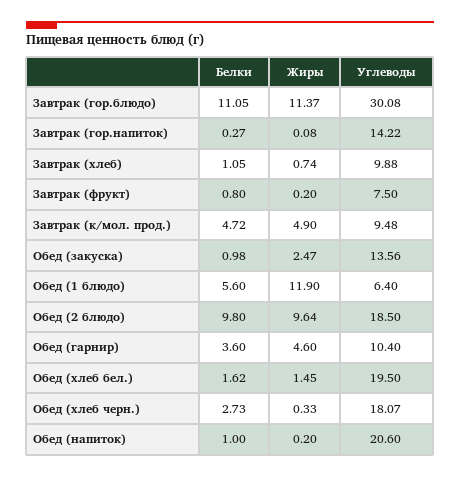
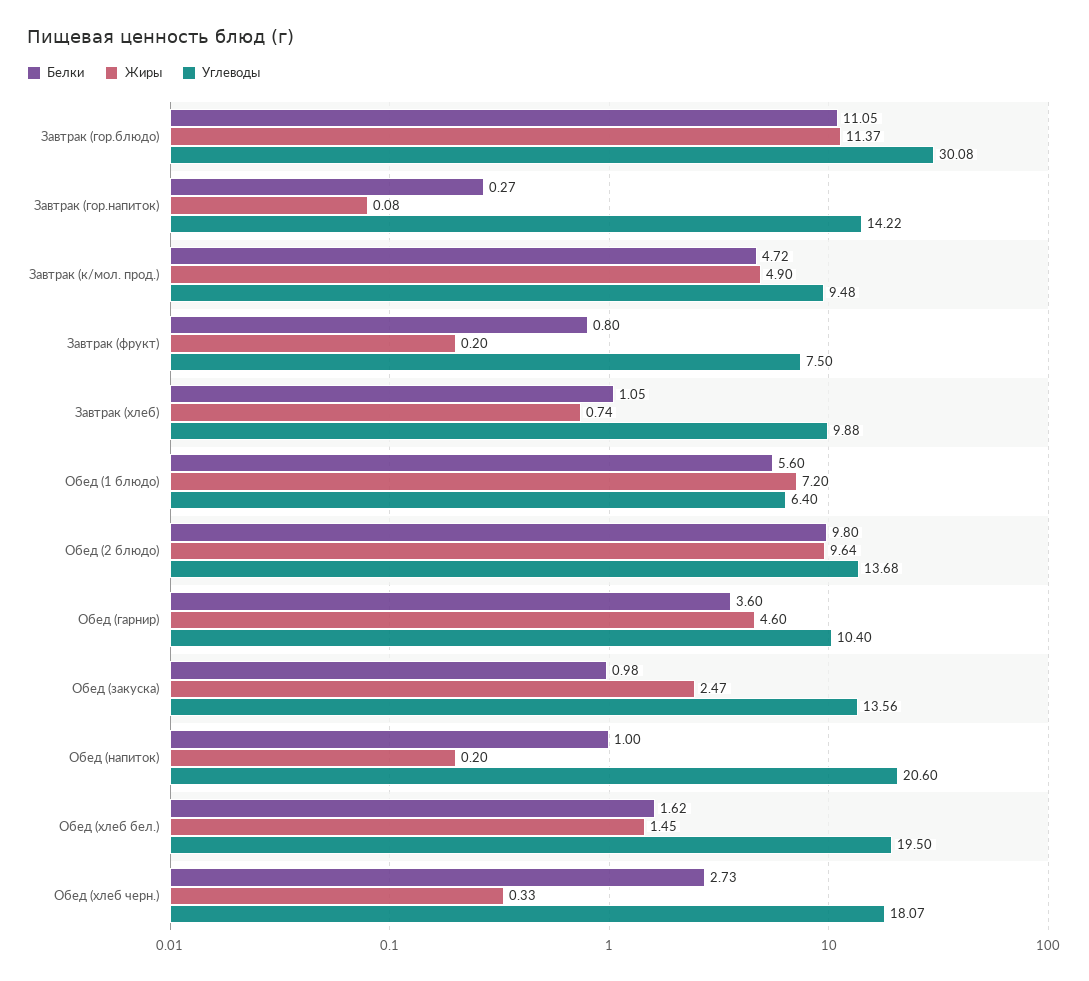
  {
    "Белки": {
      "Завтрак (гор.блюдо)": 11.05,
      "Завтрак (гор.напиток)": 0.27,
      "Завтрак (хлеб)": 1.05,
      "Завтрак (фрукт)": 0.8,
      "Завтрак (к/мол. прод.)": 4.72,
      "Обед (закуска)": 0.98,
      "Обед (1 блюдо)": 5.6,
      "Обед (2 блюдо)": 9.8,
      "Обед (гарнир)": 3.6,
      "Обед (хлеб бел.)": 1.62,
      "Обед (хлеб черн.)": 2.73,
      "Обед (напиток)": 1
    },
    "Жиры": {
      "Завтрак (гор.блюдо)": 11.37,
      "Завтрак (гор.напиток)": 0.08,
      "Завтрак (хлеб)": 0.74,
      "Завтрак (фрукт)": 0.2,
      "Завтрак (к/мол. прод.)": 4.9,
      "Обед (закуска)": 2.47,
-     "Обед (1 блюдо)": 11.9,
+     "Обед (1 блюдо)": 7.2,
      "Обед (2 блюдо)": 9.64,
      "Обед (гарнир)": 4.6,
      "Обед (хлеб бел.)": 1.45,
      "Обед (хлеб черн.)": 0.33,
      "Обед (напиток)": 0.2
    },
    "Углеводы": {
      "Завтрак (гор.блюдо)": 30.08,
      "Завтрак (гор.напиток)": 14.22,
      "Завтрак (хлеб)": 9.88,
      "Завтрак (фрукт)": 7.5,
      "Завтрак (к/мол. прод.)": 9.48,
      "Обед (закуска)": 13.56,
      "Обед (1 блюдо)": 6.4,
-     "Обед (2 блюдо)": 18.5,
+     "Обед (2 блюдо)": 13.68,
      "Обед (гарнир)": 10.4,
      "Обед (хлеб бел.)": 19.5,
      "Обед (хлеб черн.)": 18.07,
      "Обед (напиток)": 20.6
    }
  }

